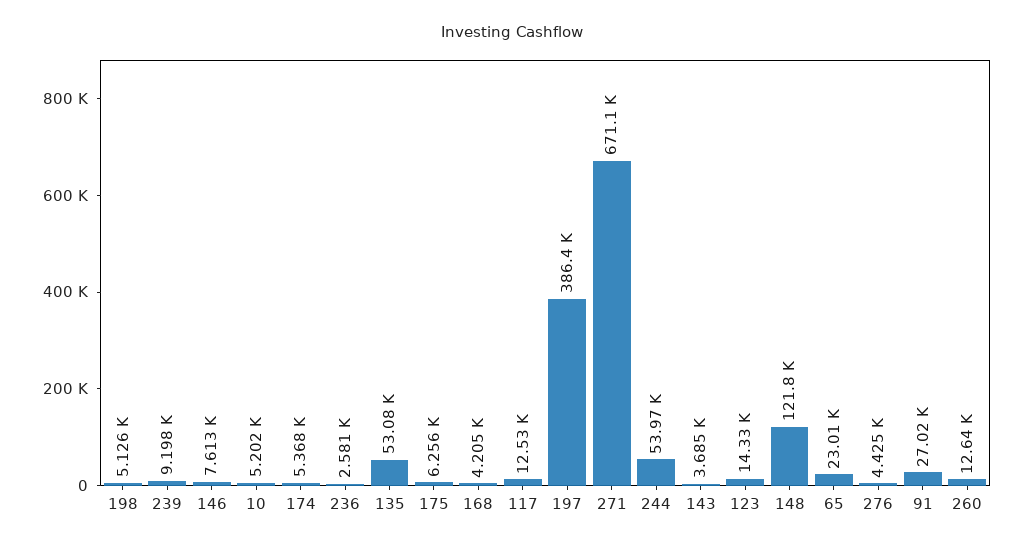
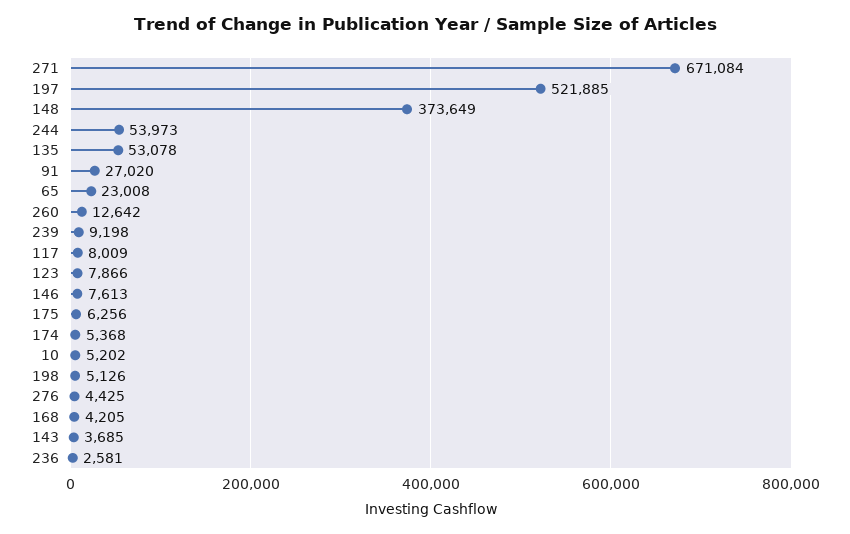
  {
    "198": 5126,
    "239": 9198,
    "146": 7613,
    "10": 5202,
    "174": 5368,
    "236": 2581,
    "135": 53078,
    "175": 6256,
    "168": 4205,
-   "117": 12530,
+   "117": 8009,
-   "197": 386400,
+   "197": 521885,
    "271": 671084,
    "244": 53973,
    "143": 3685,
-   "123": 14330,
+   "123": 7866,
-   "148": 121800,
+   "148": 373649,
    "65": 23008,
    "276": 4425,
    "91": 27020,
    "260": 12642
  }

